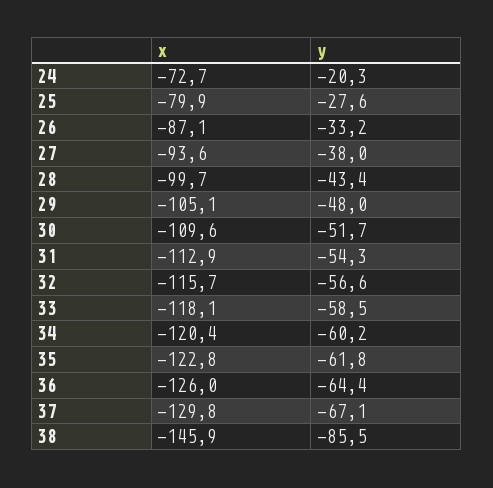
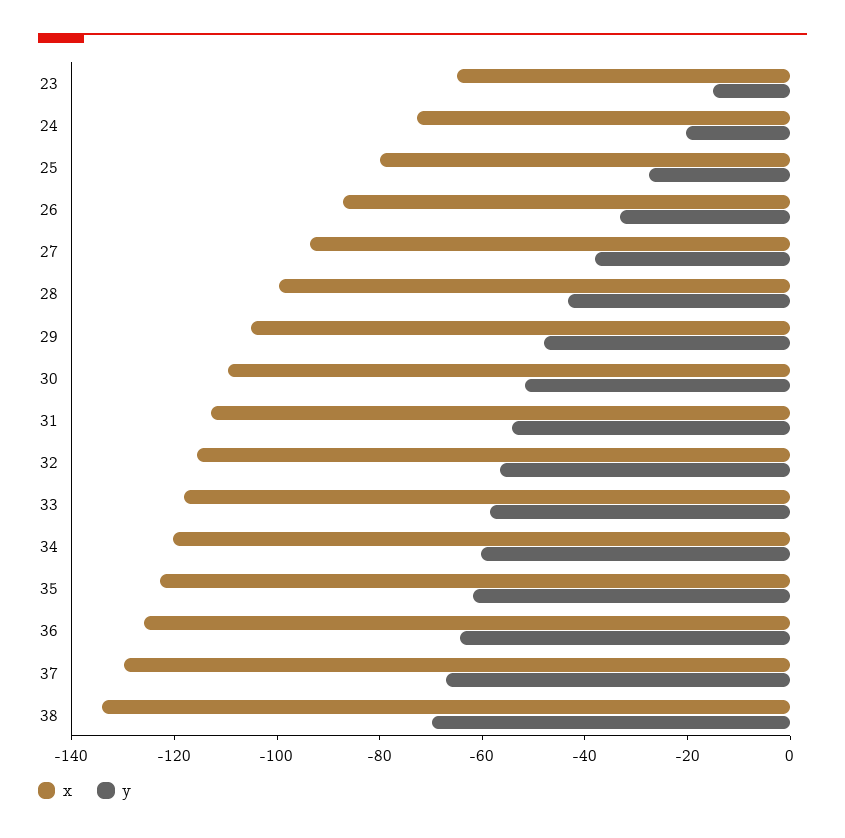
  {
    "x": {
      "24": -72.7,
      "25": -79.9,
      "26": -87.1,
      "27": -93.6,
      "28": -99.7,
      "29": -105.1,
      "30": -109.6,
      "31": -112.9,
      "32": -115.7,
      "33": -118.1,
      "34": -120.4,
      "35": -122.8,
      "36": -126,
      "37": -129.8,
-     "38": -145.9
+     "38": -135,
+     "23": -65
    },
    "y": {
      "24": -20.3,
      "25": -27.6,
      "26": -33.2,
      "27": -38,
      "28": -43.4,
      "29": -48,
      "30": -51.7,
      "31": -54.3,
      "32": -56.6,
      "33": -58.5,
      "34": -60.2,
      "35": -61.8,
      "36": -64.4,
      "37": -67.1,
-     "38": -85.5
+     "38": -70,
+     "23": -15
    }
  }

